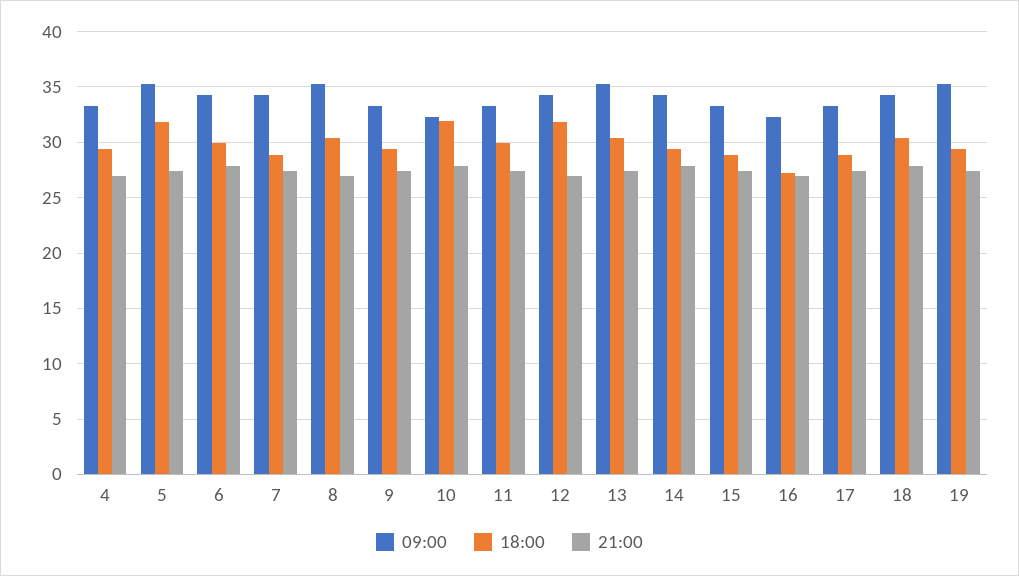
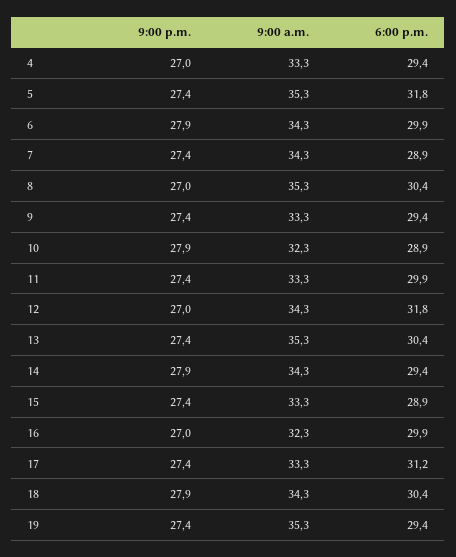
  {
    "09:00": {
      "4": 33.3,
      "5": 35.3,
      "6": 34.3,
      "7": 34.3,
      "8": 35.3,
      "9": 33.3,
      "10": 32.3,
      "11": 33.3,
      "12": 34.3,
      "13": 35.3,
      "14": 34.3,
      "15": 33.3,
      "16": 32.3,
      "17": 33.3,
      "18": 34.3,
      "19": 35.3
    },
    "18:00": {
      "4": 29.4,
      "5": 31.8,
      "6": 29.9,
      "7": 28.9,
      "8": 30.4,
      "9": 29.4,
-     "10": 32,
+     "10": 28.9,
      "11": 29.9,
      "12": 31.8,
      "13": 30.4,
      "14": 29.4,
      "15": 28.9,
-     "16": 27,
+     "16": 29.9,
-     "17": 29,
+     "17": 31.2,
      "18": 30.4,
      "19": 29.4
    },
    "21:00": {
      "4": 27,
      "5": 27.4,
      "6": 27.9,
      "7": 27.4,
      "8": 27,
      "9": 27.4,
      "10": 27.9,
      "11": 27.4,
      "12": 27,
      "13": 27.4,
      "14": 27.9,
      "15": 27.4,
      "16": 27,
      "17": 27.4,
      "18": 27.9,
      "19": 27.4
    }
  }

